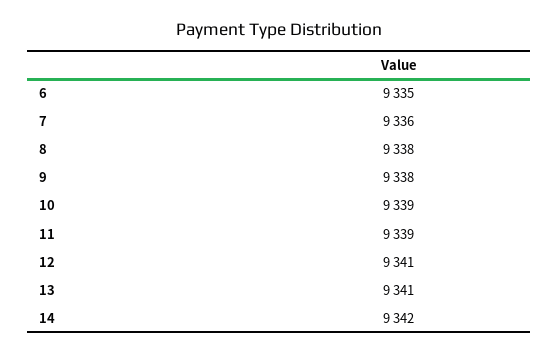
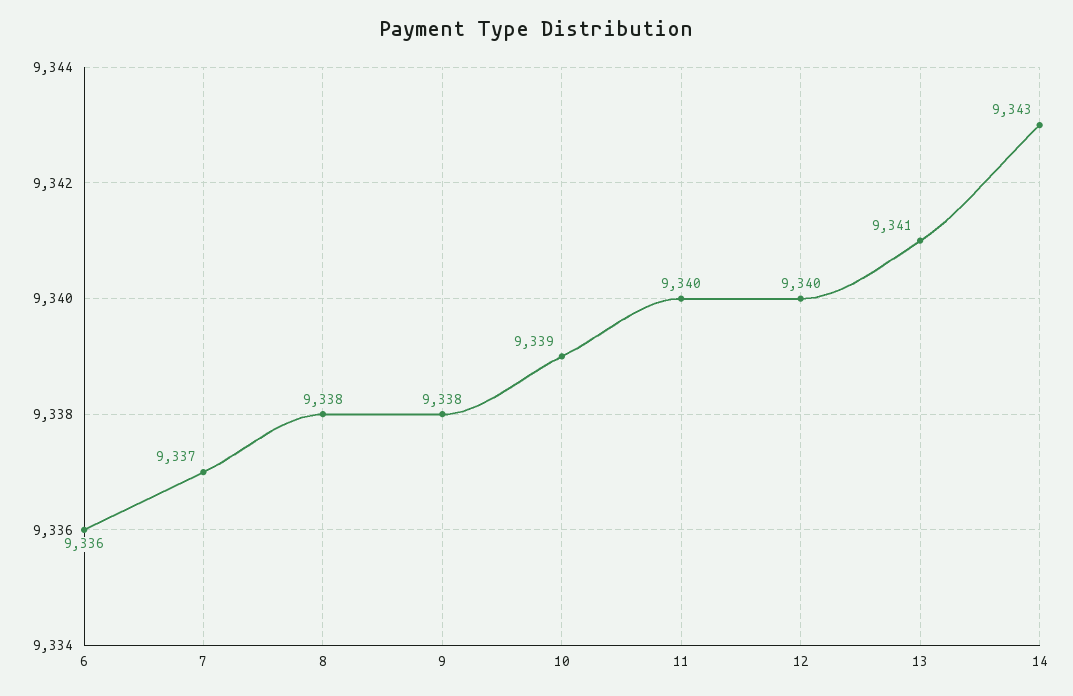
  {
-   "6": 9335,
+   "6": 9336,
-   "7": 9336,
+   "7": 9337,
    "8": 9338,
    "9": 9338,
    "10": 9339,
-   "11": 9339,
+   "11": 9340,
-   "12": 9341,
+   "12": 9340,
    "13": 9341,
-   "14": 9342
+   "14": 9343
  }

